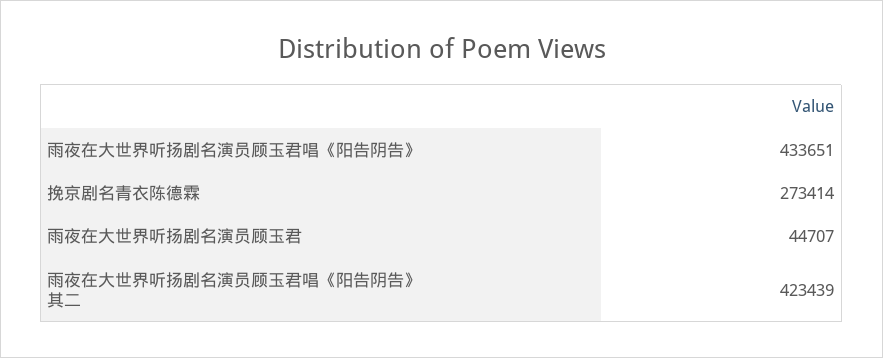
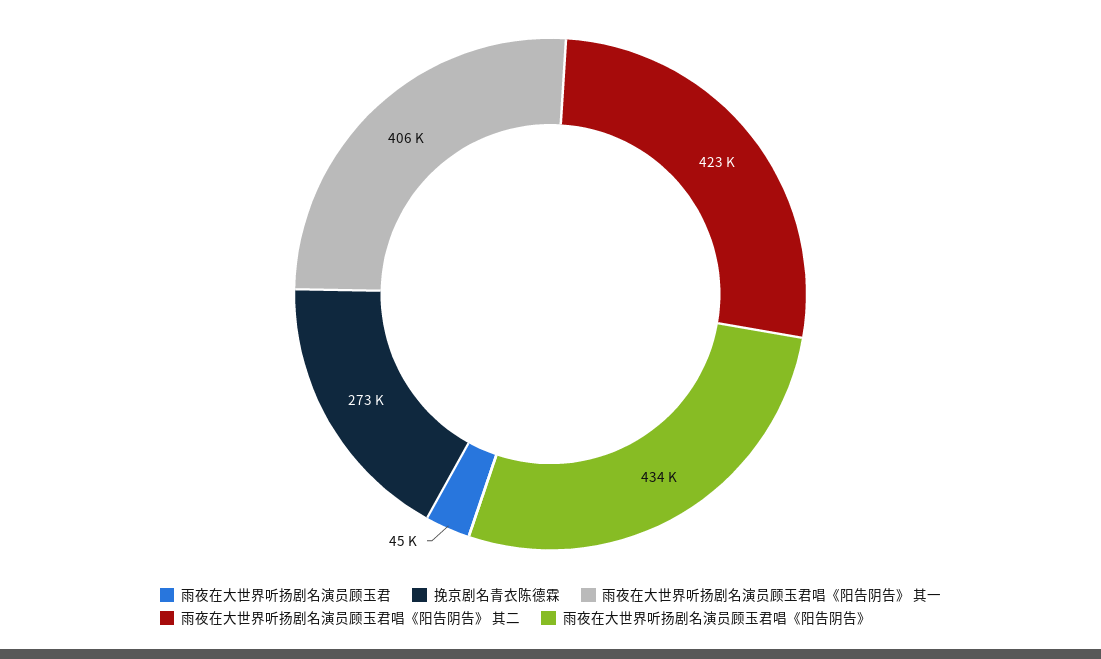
  {
    "雨夜在大世界听扬剧名演员顾玉君唱《阳告阴告》": 433651,
    "挽京剧名青衣陈德霖": 273414,
    "雨夜在大世界听扬剧名演员顾玉君": 44707,
-   "雨夜在大世界听扬剧名演员顾玉君唱《阳告阴告》 其二": 423439
+   "雨夜在大世界听扬剧名演员顾玉君唱《阳告阴告》 其二": 423439,
+   "雨夜在大世界听扬剧名演员顾玉君唱《阳告阴告》 其一": 406000
  }

